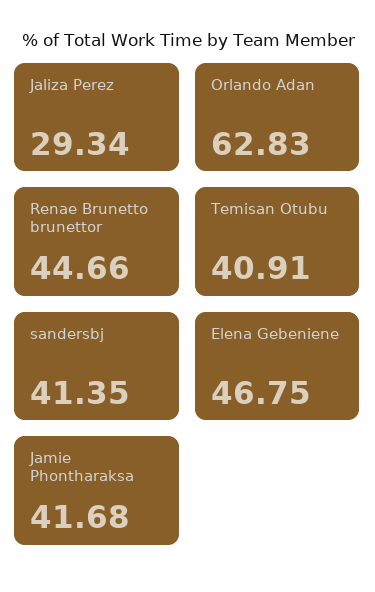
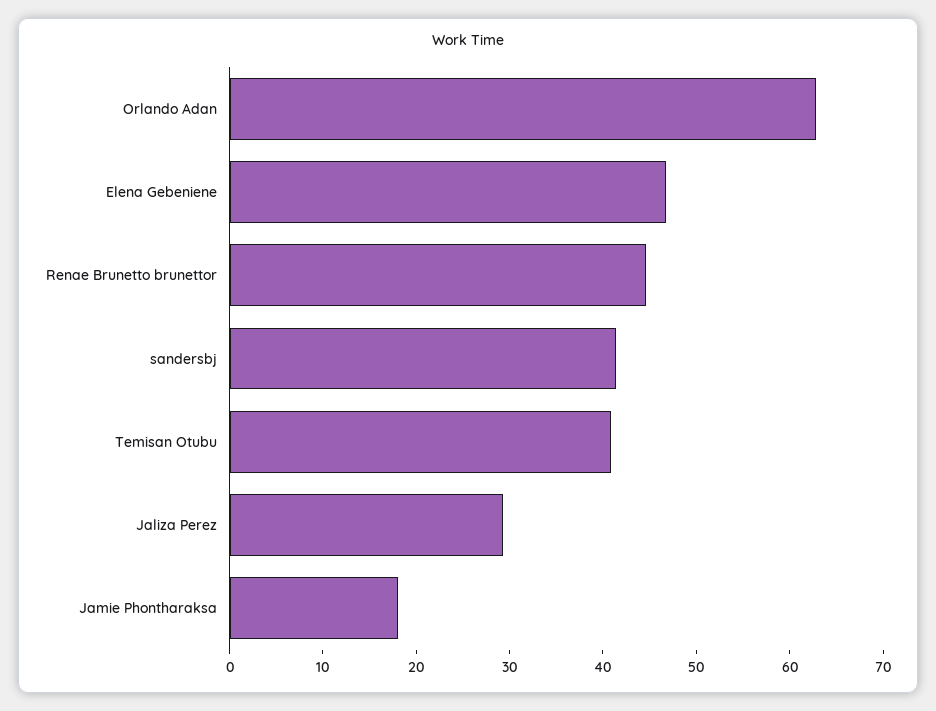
  {
    "Jaliza Perez": 29.34,
    "Orlando Adan": 62.83,
    "Renae Brunetto brunettor": 44.66,
    "Temisan Otubu": 40.91,
    "sandersbj": 41.35,
    "Elena Gebeniene": 46.75,
-   "Jamie Phontharaksa": 41.68
+   "Jamie Phontharaksa": 18
  }

